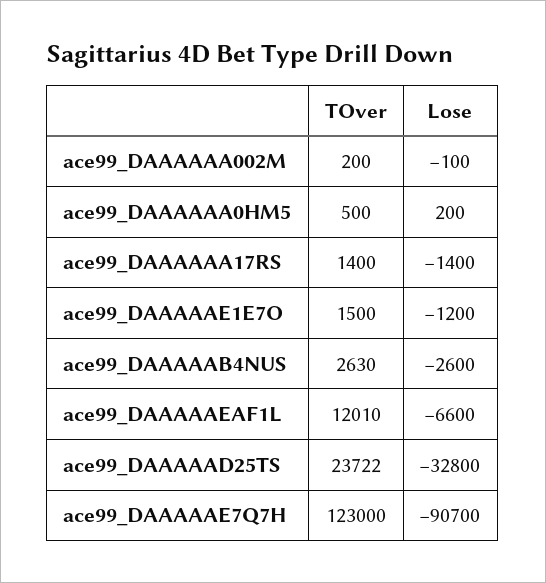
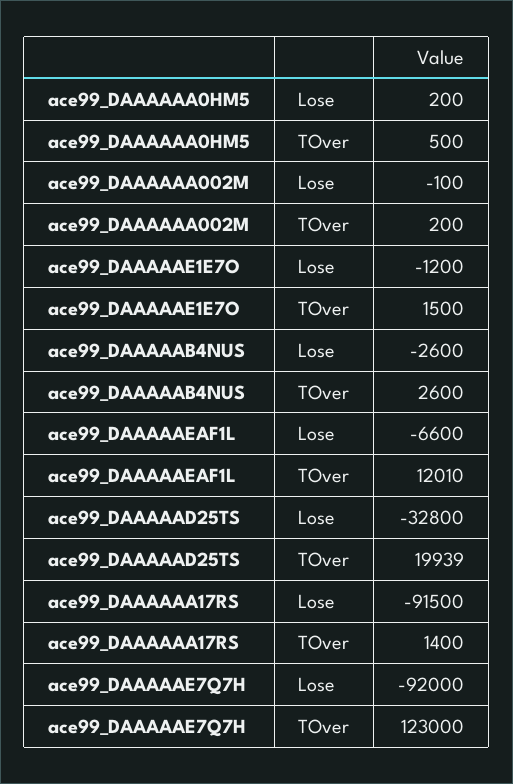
  {
    "TOver": {
      "ace99_DAAAAAA002M": 200,
      "ace99_DAAAAAA0HM5": 500,
      "ace99_DAAAAAA17RS": 1400,
      "ace99_DAAAAAE1E7O": 1500,
-     "ace99_DAAAAAB4NUS": 2630,
+     "ace99_DAAAAAB4NUS": 2600,
      "ace99_DAAAAAEAF1L": 12010,
-     "ace99_DAAAAAD25TS": 23722,
+     "ace99_DAAAAAD25TS": 19939,
      "ace99_DAAAAAE7Q7H": 123000
    },
    "Lose": {
      "ace99_DAAAAAA002M": -100,
      "ace99_DAAAAAA0HM5": 200,
-     "ace99_DAAAAAA17RS": -1400,
+     "ace99_DAAAAAA17RS": -91500,
      "ace99_DAAAAAE1E7O": -1200,
      "ace99_DAAAAAB4NUS": -2600,
      "ace99_DAAAAAEAF1L": -6600,
      "ace99_DAAAAAD25TS": -32800,
-     "ace99_DAAAAAE7Q7H": -90700
+     "ace99_DAAAAAE7Q7H": -92000
    }
  }

